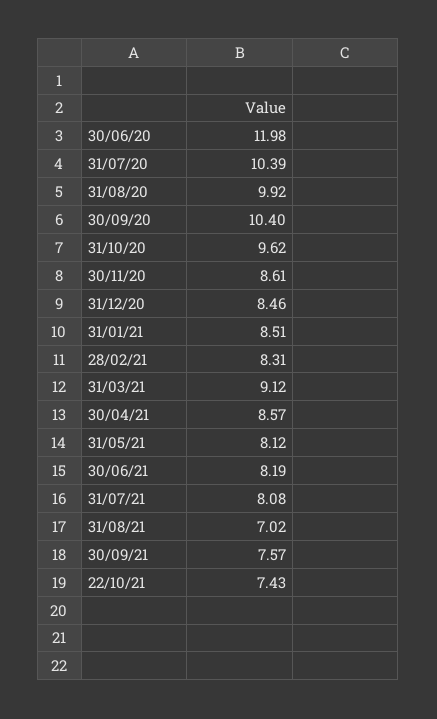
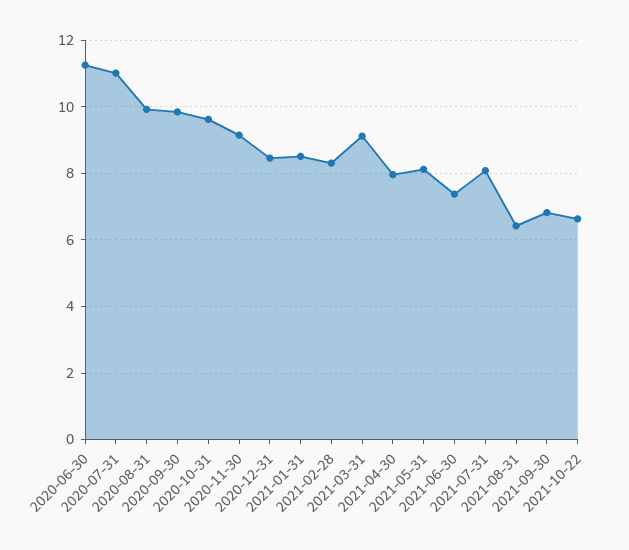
  {
-   "30/06/20": 11.98,
+   "30/06/20": 11.2,
-   "31/07/20": 10.39,
+   "31/07/20": 11,
    "31/08/20": 9.92,
-   "30/09/20": 10.4,
+   "30/09/20": 9.8,
    "31/10/20": 9.62,
-   "30/11/20": 8.61,
+   "30/11/20": 9.2,
    "31/12/20": 8.46,
    "31/01/21": 8.51,
    "28/02/21": 8.31,
    "31/03/21": 9.12,
-   "30/04/21": 8.57,
+   "30/04/21": 8,
    "31/05/21": 8.12,
-   "30/06/21": 8.19,
+   "30/06/21": 7.4,
    "31/07/21": 8.08,
-   "31/08/21": 7.02,
+   "31/08/21": 6.4,
-   "30/09/21": 7.57,
+   "30/09/21": 6.8,
-   "22/10/21": 7.43
+   "22/10/21": 6.6
  }

